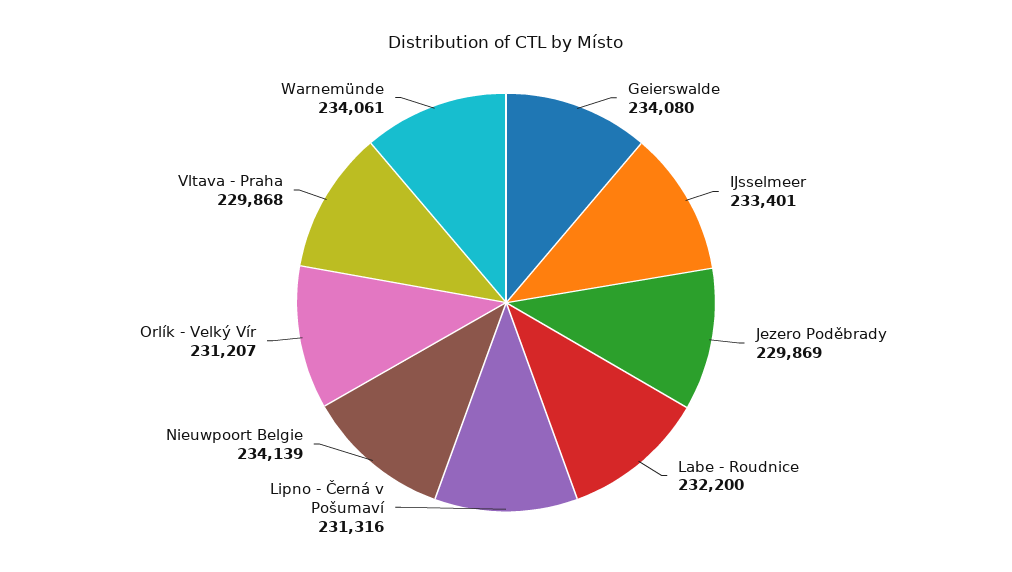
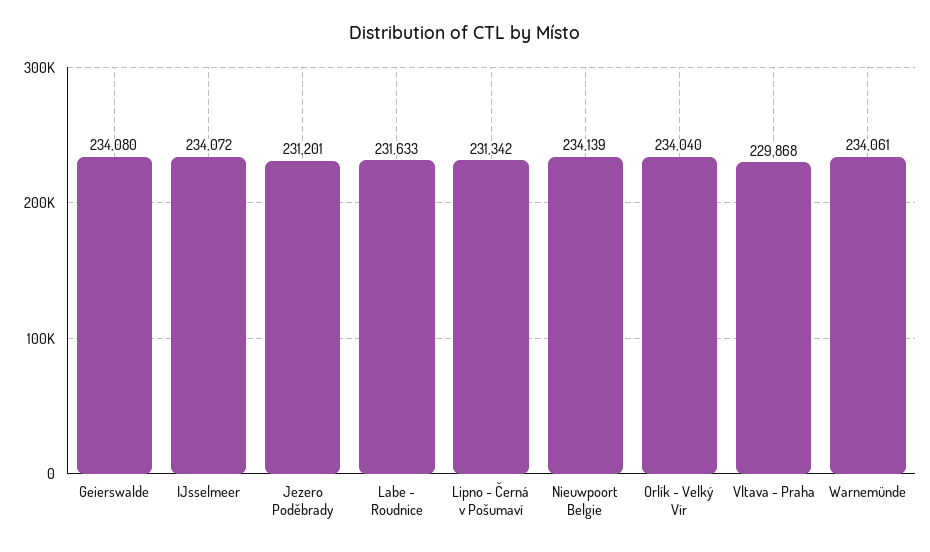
  {
    "Geierswalde": 234080,
-   "IJsselmeer": 233401,
+   "IJsselmeer": 234072,
-   "Jezero Poděbrady": 229869,
+   "Jezero Poděbrady": 231201,
-   "Labe - Roudnice": 232200,
+   "Labe - Roudnice": 231633,
-   "Lipno - Černá v Pošumaví": 231316,
+   "Lipno - Černá v Pošumaví": 231342,
    "Nieuwpoort Belgie": 234139,
-   "Orlík - Velký Vír": 231207,
+   "Orlík - Velký Vír": 234040,
    "Vltava - Praha": 229868,
    "Warnemünde": 234061
  }

